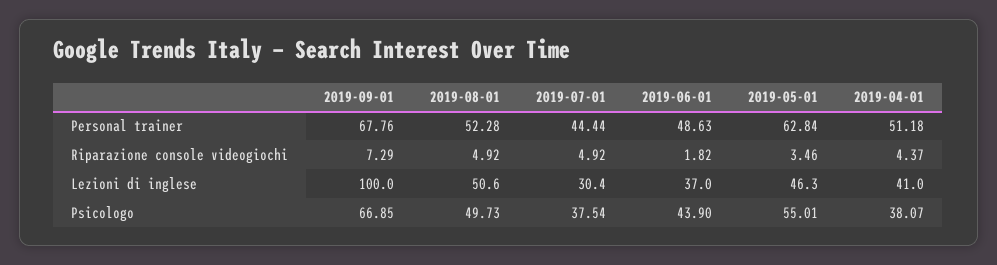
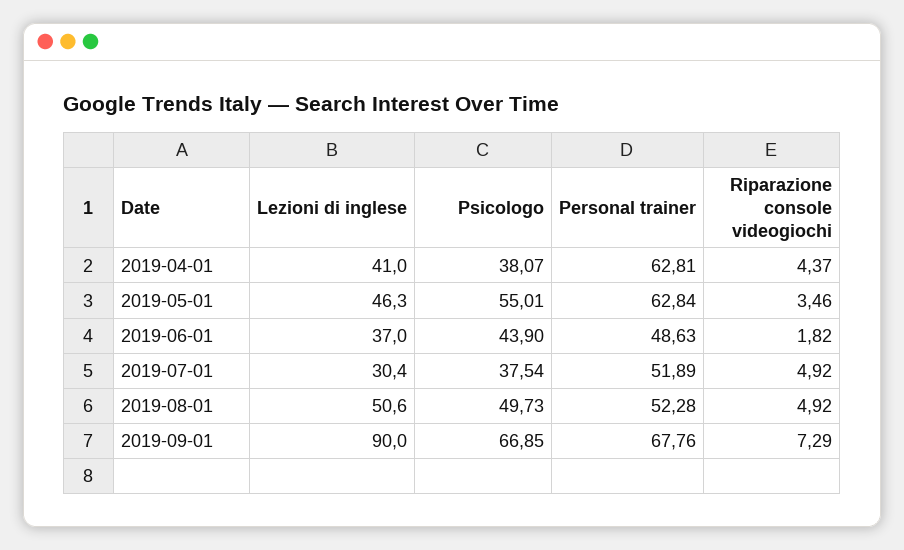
  {
    "2019-09-01": {
      "Personal trainer": 67.76,
      "Riparazione console videogiochi": 7.29,
-     "Lezioni di inglese": 100,
+     "Lezioni di inglese": 90,
      "Psicologo": 66.85
    },
    "2019-08-01": {
      "Personal trainer": 52.28,
      "Riparazione console videogiochi": 4.92,
      "Lezioni di inglese": 50.6,
      "Psicologo": 49.73
    },
    "2019-07-01": {
-     "Personal trainer": 44.44,
+     "Personal trainer": 51.89,
      "Riparazione console videogiochi": 4.92,
      "Lezioni di inglese": 30.4,
      "Psicologo": 37.54
    },
    "2019-06-01": {
      "Personal trainer": 48.63,
      "Riparazione console videogiochi": 1.82,
      "Lezioni di inglese": 37,
      "Psicologo": 43.9
    },
    "2019-05-01": {
      "Personal trainer": 62.84,
      "Riparazione console videogiochi": 3.46,
      "Lezioni di inglese": 46.3,
      "Psicologo": 55.01
    },
    "2019-04-01": {
-     "Personal trainer": 51.18,
+     "Personal trainer": 62.81,
      "Riparazione console videogiochi": 4.37,
      "Lezioni di inglese": 41,
      "Psicologo": 38.07
    }
  }

